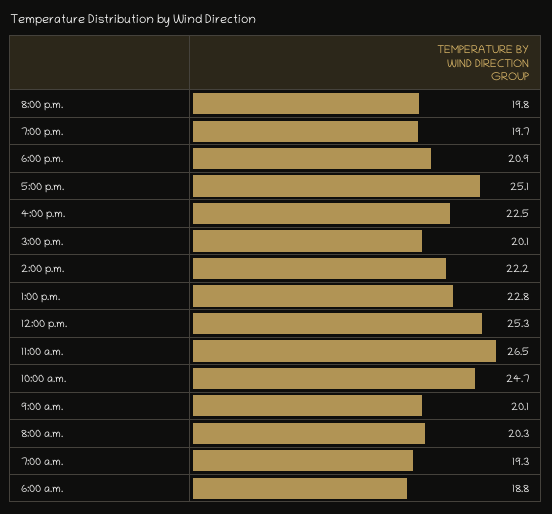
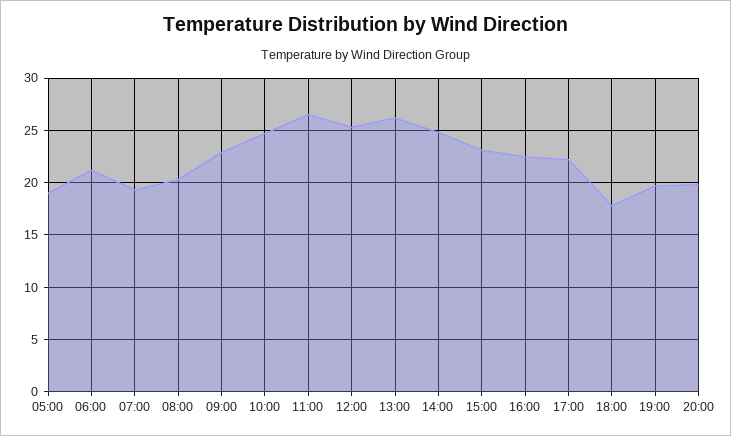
  {
    "8:00 p.m.": 19.8,
    "7:00 p.m.": 19.7,
-   "6:00 p.m.": 20.9,
+   "6:00 p.m.": 18,
-   "5:00 p.m.": 25.1,
+   "5:00 p.m.": 22,
    "4:00 p.m.": 22.5,
-   "3:00 p.m.": 20.1,
+   "3:00 p.m.": 23,
-   "2:00 p.m.": 22.2,
+   "2:00 p.m.": 25,
-   "1:00 p.m.": 22.8,
+   "1:00 p.m.": 26,
    "12:00 p.m.": 25.3,
    "11:00 a.m.": 26.5,
    "10:00 a.m.": 24.7,
-   "9:00 a.m.": 20.1,
+   "9:00 a.m.": 23,
    "8:00 a.m.": 20.3,
    "7:00 a.m.": 19.3,
-   "6:00 a.m.": 18.8
+   "6:00 a.m.": 21,
+   "05:00": 19
  }

